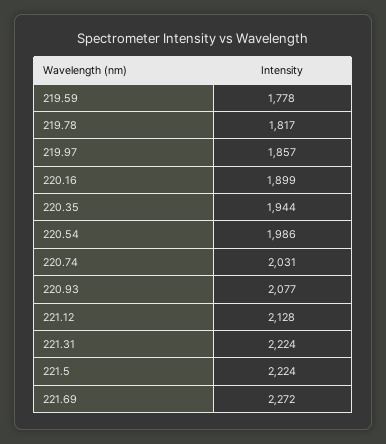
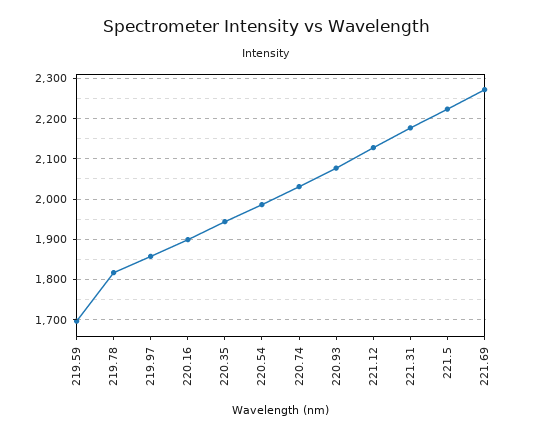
  {
-   "219.59": 1778,
+   "219.59": 1700,
    "219.78": 1817,
    "219.97": 1857,
    "220.16": 1899,
    "220.35": 1944,
    "220.54": 1986,
    "220.74": 2031,
    "220.93": 2077,
    "221.12": 2128,
-   "221.31": 2224,
+   "221.31": 2180,
    "221.5": 2224,
    "221.69": 2272
  }

